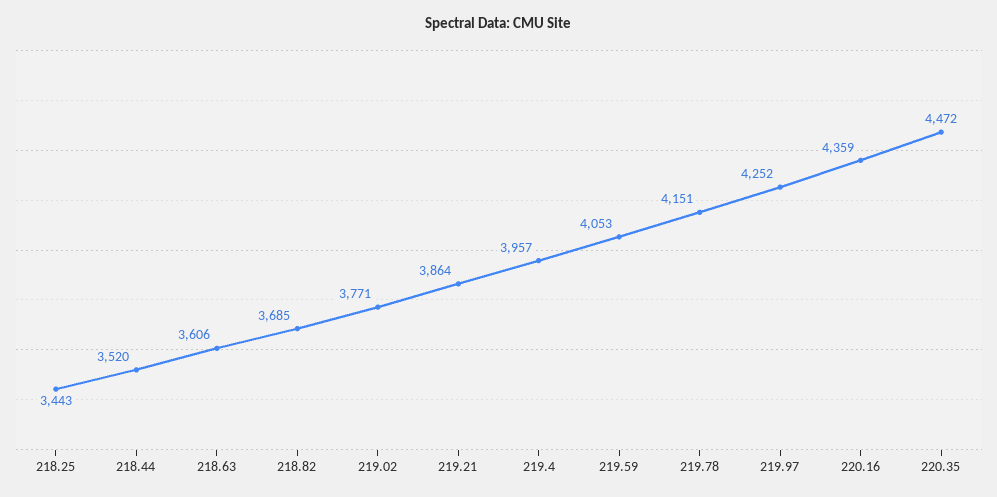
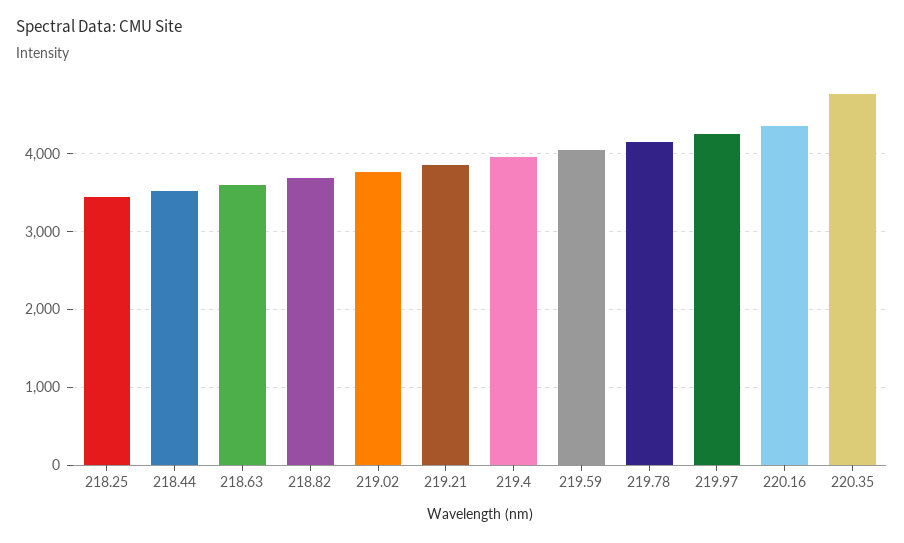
  {
    "218.25": 3443,
    "218.44": 3520,
    "218.63": 3606,
    "218.82": 3685,
    "219.02": 3771,
    "219.21": 3864,
    "219.4": 3957,
    "219.59": 4053,
    "219.78": 4151,
    "219.97": 4252,
    "220.16": 4359,
-   "220.35": 4472
+   "220.35": 4800
  }

